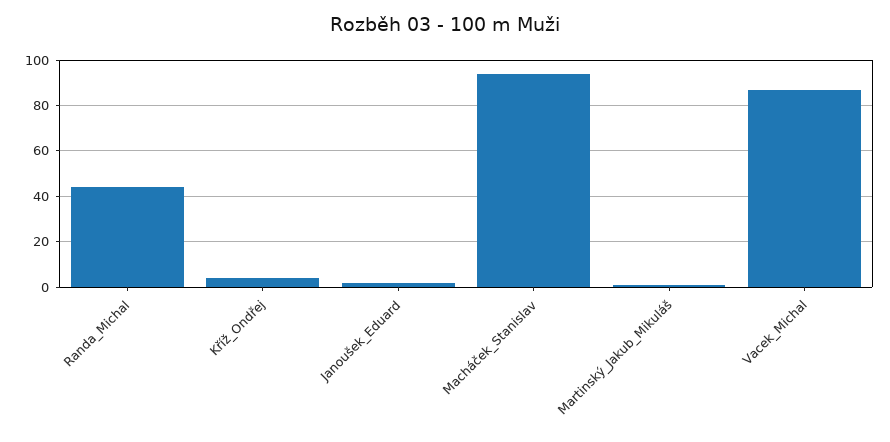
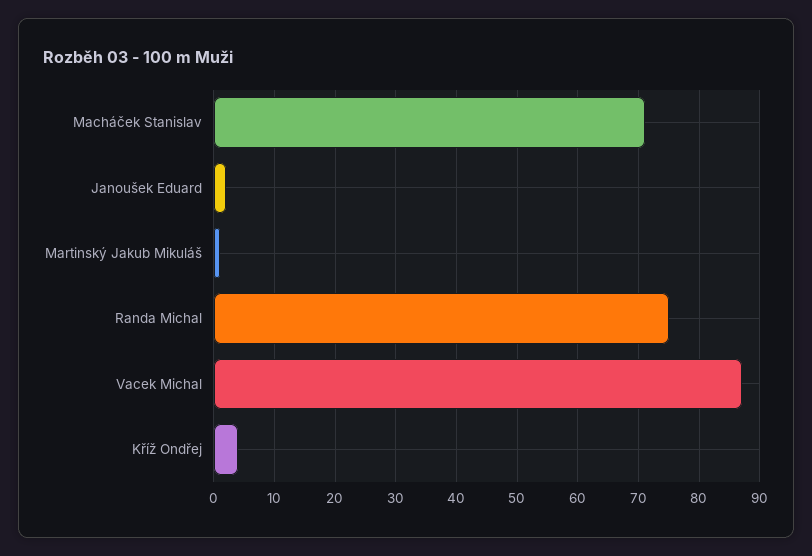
  {
-   "Randa_Michal": 45,
+   "Randa_Michal": 75,
    "Kříž_Ondřej": 4,
    "Janoušek_Eduard": 2,
-   "Macháček_Stanislav": 95,
+   "Macháček_Stanislav": 71,
    "Martinský_Jakub_Mikuláš": 1,
    "Vacek_Michal": 87
  }

